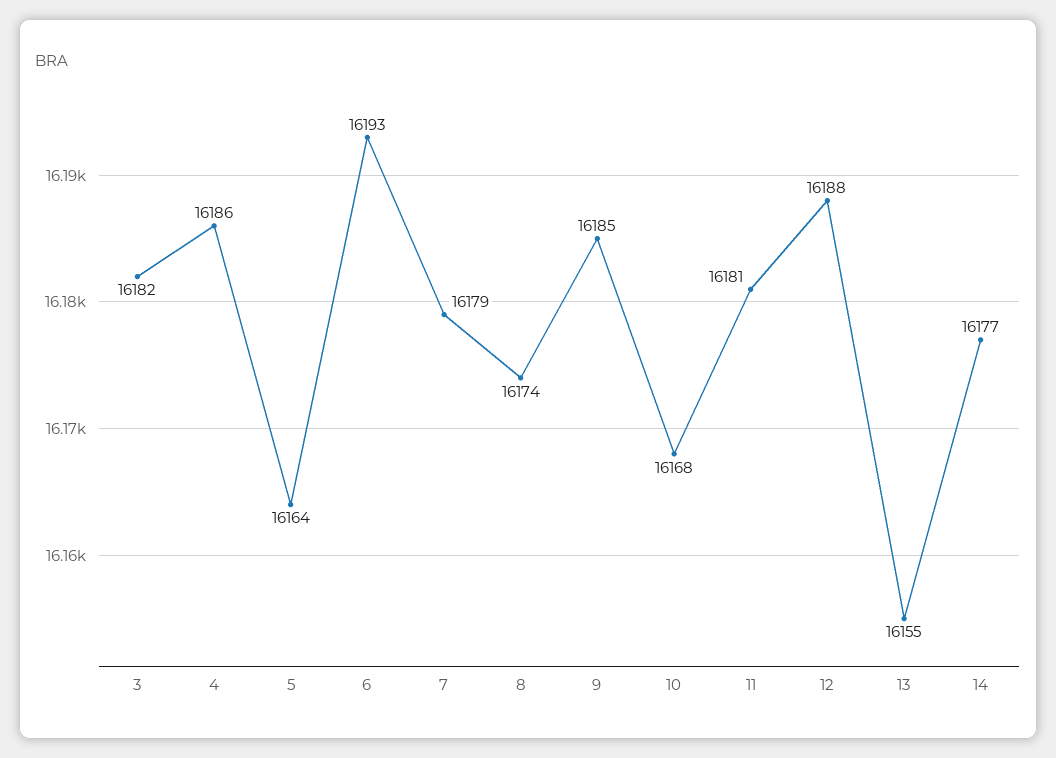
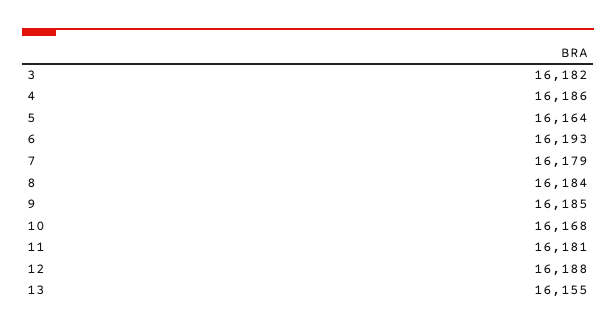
  {
    "3": 16182,
    "4": 16186,
    "5": 16164,
    "6": 16193,
    "7": 16179,
-   "8": 16174,
+   "8": 16184,
    "9": 16185,
    "10": 16168,
    "11": 16181,
    "12": 16188,
-   "13": 16155,
+   "13": 16155
-   "14": 16177
  }

